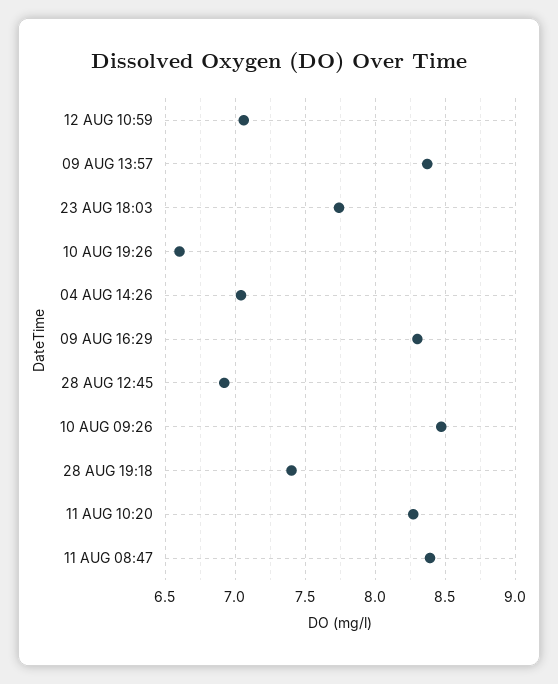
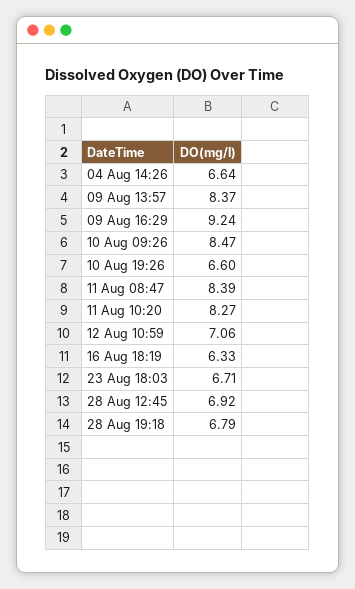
  {
    "12 AUG 10:59": 7.06,
    "09 AUG 13:57": 8.37,
-   "23 AUG 18:03": 7.75,
+   "23 AUG 18:03": 6.71,
    "10 AUG 19:26": 6.6,
-   "04 AUG 14:26": 7.05,
+   "04 AUG 14:26": 6.64,
-   "09 AUG 16:29": 8.3,
+   "09 AUG 16:29": 9.24,
    "28 AUG 12:45": 6.92,
    "10 AUG 09:26": 8.47,
-   "28 AUG 19:18": 7.4,
+   "28 AUG 19:18": 6.79,
    "11 AUG 10:20": 8.27,
-   "11 AUG 08:47": 8.39
+   "11 AUG 08:47": 8.39,
+   "16 Aug 18:19": 6.33
  }

